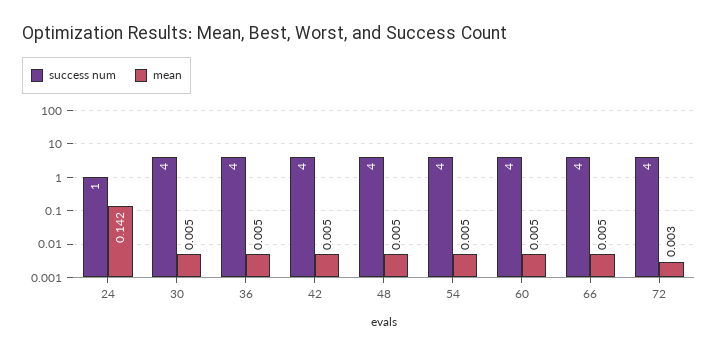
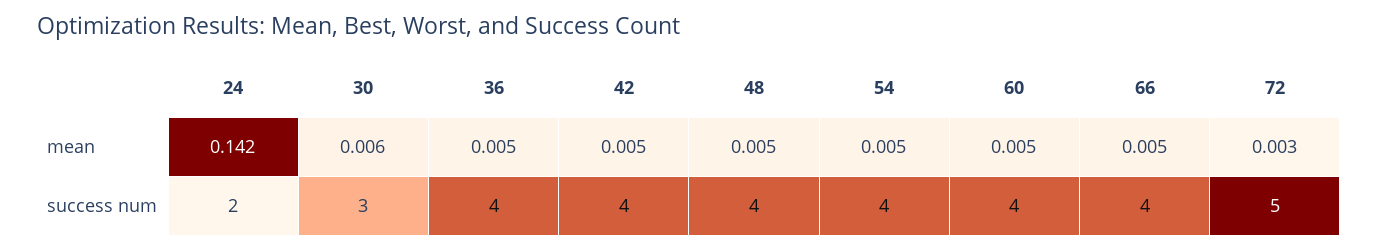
  {
    "success num": {
-     "24": 1,
+     "24": 2,
-     "30": 4,
+     "30": 3,
      "36": 4,
      "42": 4,
      "48": 4,
      "54": 4,
      "60": 4,
      "66": 4,
-     "72": 4
+     "72": 5
    },
    "mean": {
      "24": 0.142,
-     "30": 0.005,
+     "30": 0.006,
      "36": 0.005,
      "42": 0.005,
      "48": 0.005,
      "54": 0.005,
      "60": 0.005,
      "66": 0.005,
      "72": 0.003
    }
  }

